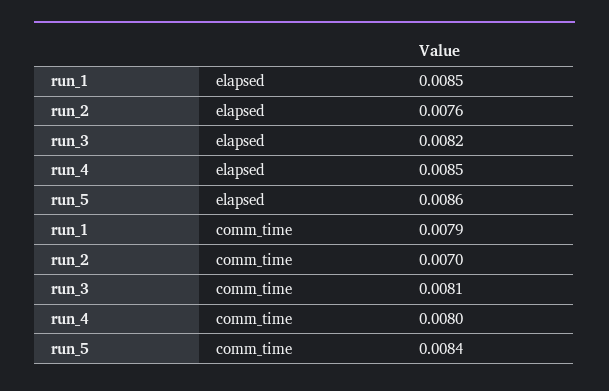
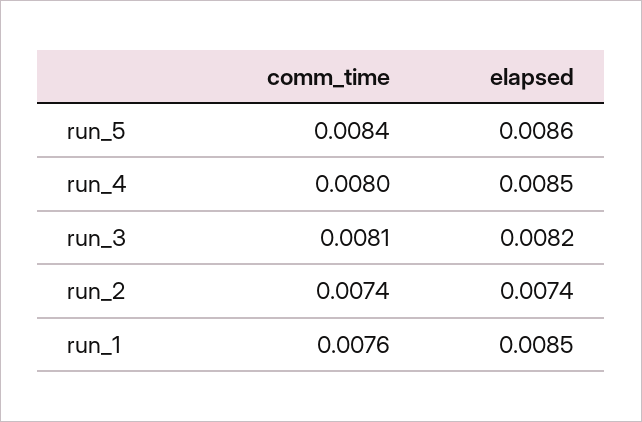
  {
    "run_1": {
      "elapsed": 0.0085,
-     "comm_time": 0.0079
+     "comm_time": 0.0076
    },
    "run_2": {
-     "elapsed": 0.0076,
+     "elapsed": 0.0074,
-     "comm_time": 0.007
+     "comm_time": 0.0074
    },
    "run_3": {
      "elapsed": 0.0082,
      "comm_time": 0.0081
    },
    "run_4": {
      "elapsed": 0.0085,
      "comm_time": 0.008
    },
    "run_5": {
      "elapsed": 0.0086,
      "comm_time": 0.0084
    }
  }

